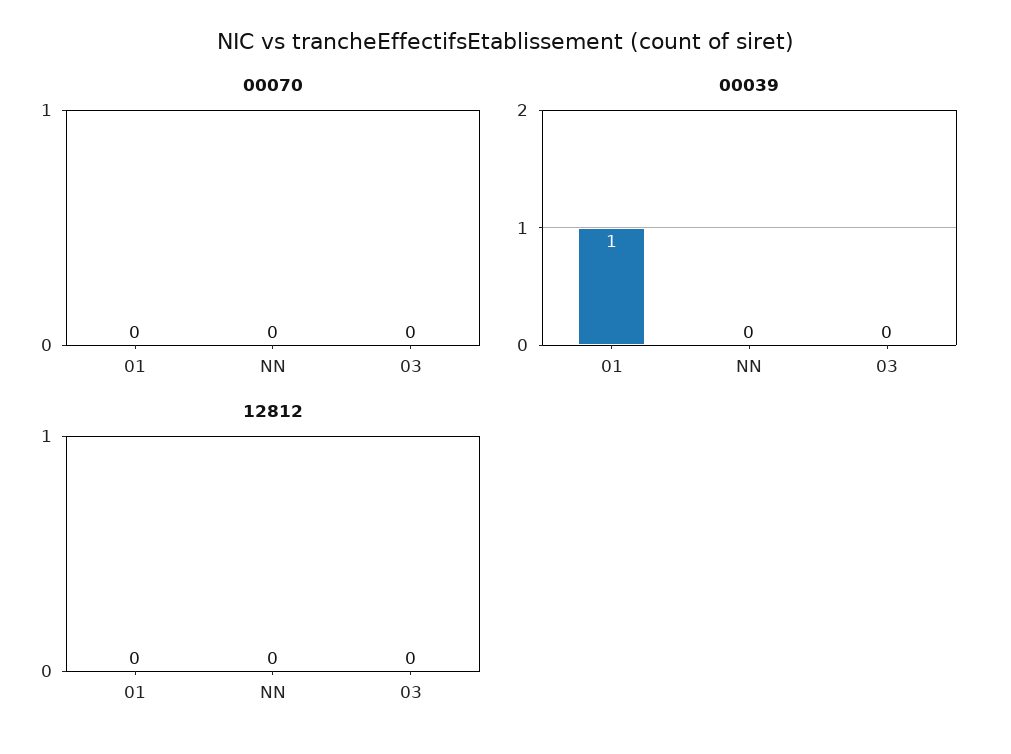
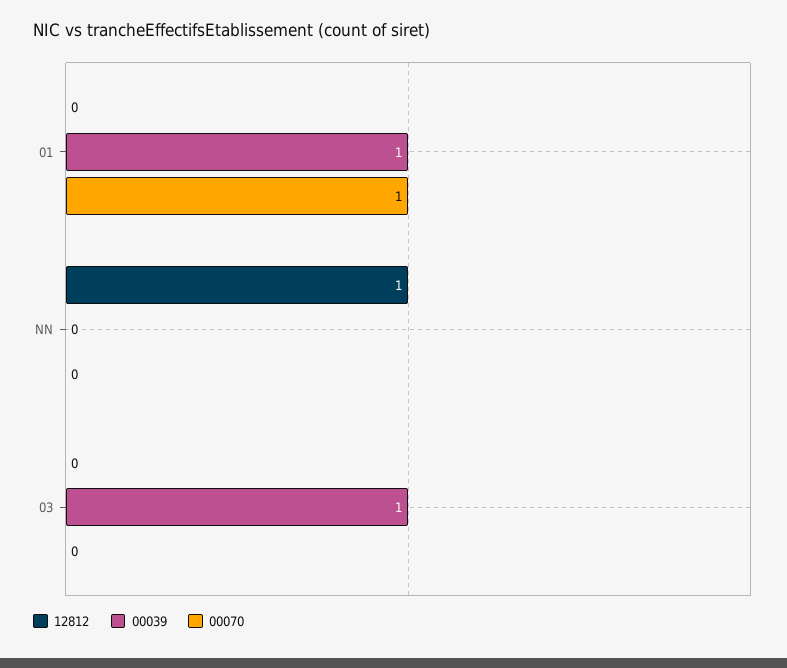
  {
    "00070": {
-     "01": 0,
+     "01": 1,
      "NN": 0,
      "03": 0
    },
    "00039": {
      "01": 1,
      "NN": 0,
-     "03": 0
+     "03": 1
    },
    "12812": {
      "01": 0,
-     "NN": 0,
+     "NN": 1,
      "03": 0
    }
  }

